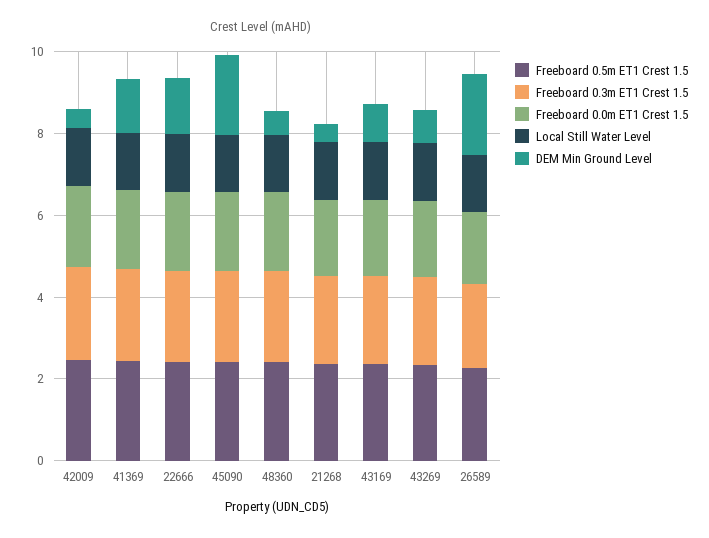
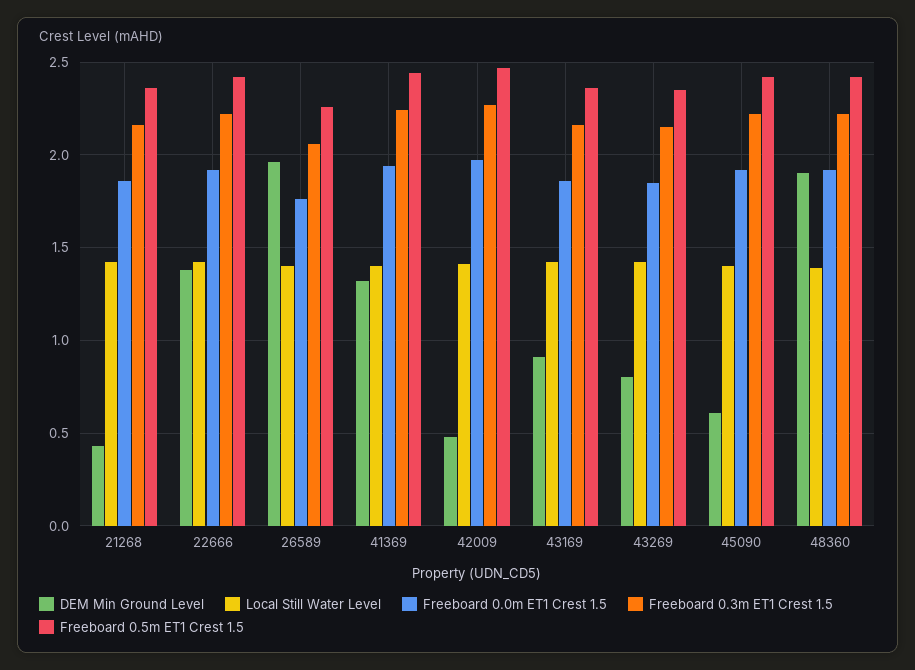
  {
    "Freeboard 0.5m ET1 Crest 1.5": {
      "42009": 2.45,
      "41369": 2.45,
      "22666": 2.4,
      "45090": 2.4,
      "48360": 2.4,
      "21268": 2.35,
      "43169": 2.35,
      "43269": 2.35,
      "26589": 2.25
    },
    "Freeboard 0.3m ET1 Crest 1.5": {
      "42009": 2.25,
      "41369": 2.25,
      "22666": 2.2,
      "45090": 2.2,
      "48360": 2.2,
      "21268": 2.15,
      "43169": 2.15,
      "43269": 2.15,
      "26589": 2.05
    },
    "Freeboard 0.0m ET1 Crest 1.5": {
      "42009": 1.95,
      "41369": 1.95,
      "22666": 1.9,
      "45090": 1.9,
      "48360": 1.9,
      "21268": 1.85,
      "43169": 1.85,
      "43269": 1.85,
      "26589": 1.75
    },
    "Local Still Water Level": {
      "42009": 1.4,
      "41369": 1.4,
      "22666": 1.4,
      "45090": 1.4,
      "48360": 1.4,
      "21268": 1.4,
      "43169": 1.4,
      "43269": 1.4,
      "26589": 1.4
    },
    "DEM Min Ground Level": {
      "42009": 0.5,
      "41369": 1.3,
      "22666": 1.4,
-     "45090": 2,
+     "45090": 0.6,
-     "48360": 0.5,
+     "48360": 1.9,
      "21268": 0.45,
      "43169": 0.9,
      "43269": 0.8,
      "26589": 1.95
    }
  }

